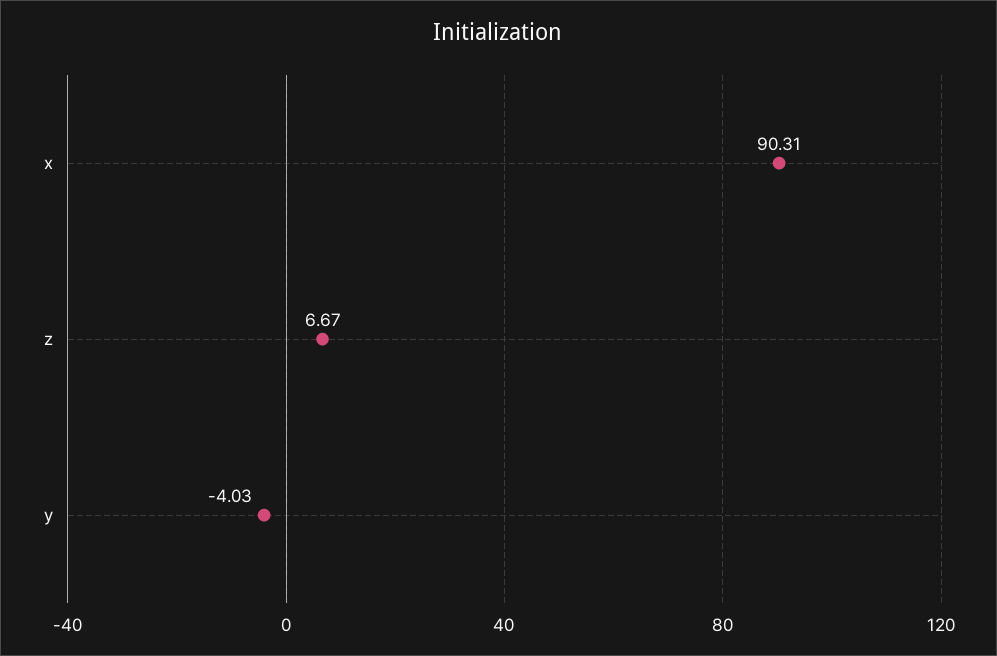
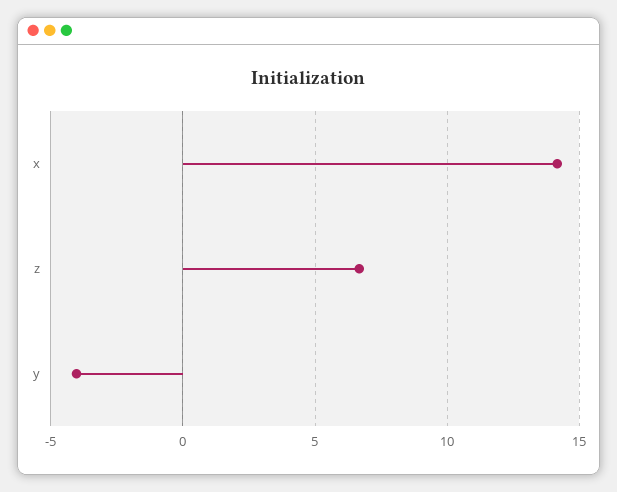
  {
-   "x": 90.31,
+   "x": 14,
    "z": 6.67,
    "y": -4.03
  }

